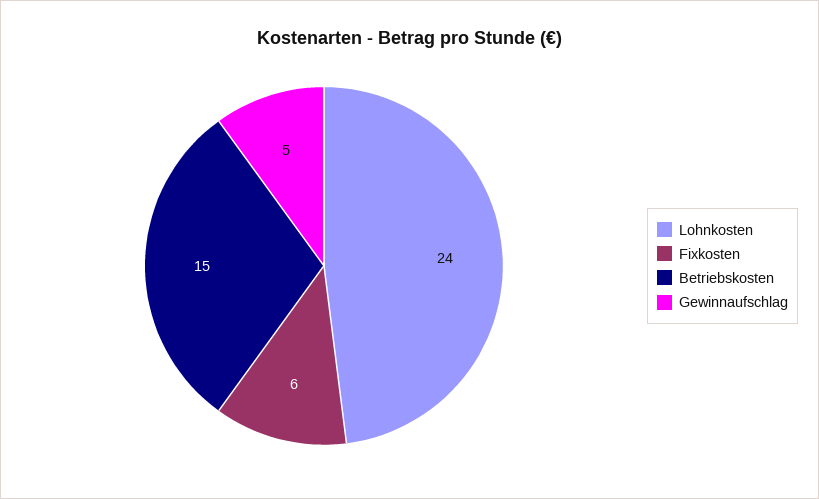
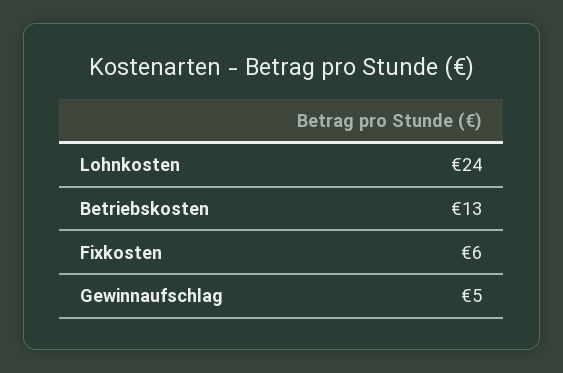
  {
    "Lohnkosten": 24,
    "Fixkosten": 6,
-   "Betriebskosten": 15,
+   "Betriebskosten": 13,
    "Gewinnaufschlag": 5
  }

